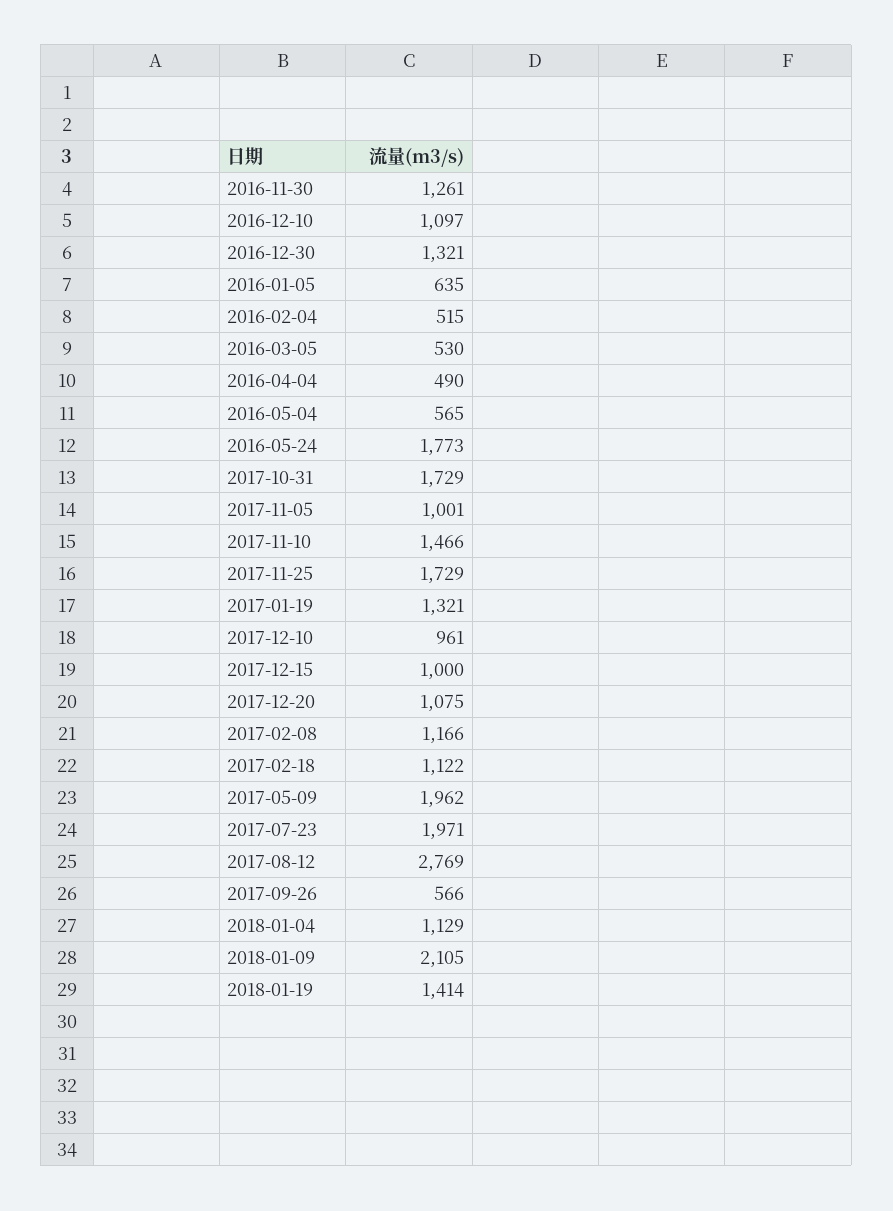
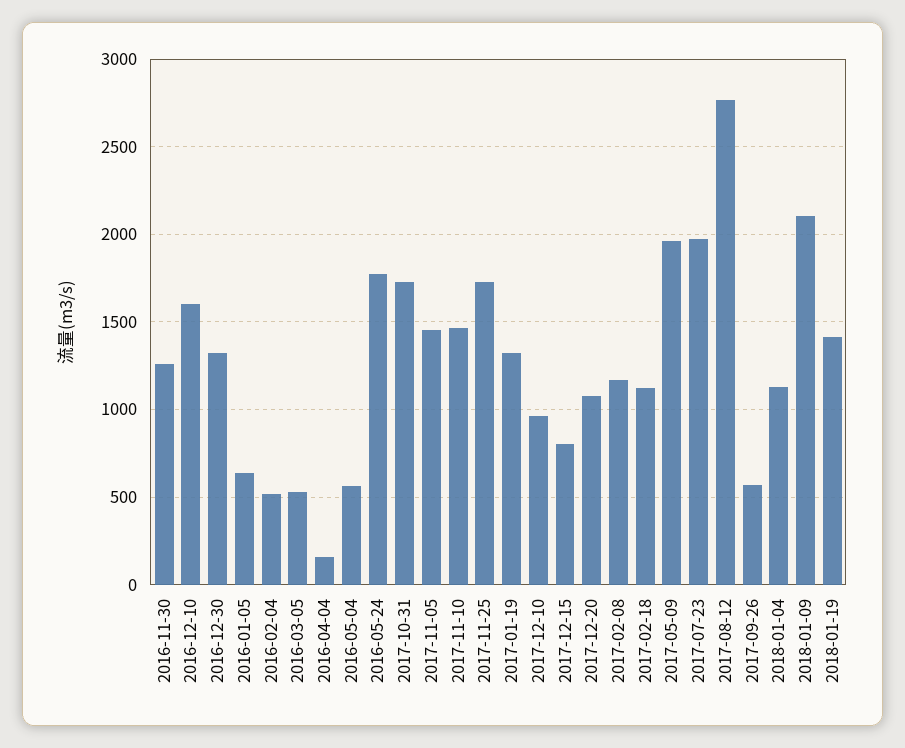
  {
    "2016-11-30": 1261,
-   "2016-12-10": 1097,
+   "2016-12-10": 1600,
    "2016-12-30": 1321,
    "2016-01-05": 635,
    "2016-02-04": 515,
    "2016-03-05": 530,
-   "2016-04-04": 490,
+   "2016-04-04": 150,
    "2016-05-04": 565,
    "2016-05-24": 1773,
    "2017-10-31": 1729,
-   "2017-11-05": 1001,
+   "2017-11-05": 1450,
    "2017-11-10": 1466,
    "2017-11-25": 1729,
    "2017-01-19": 1321,
    "2017-12-10": 961,
-   "2017-12-15": 1000,
+   "2017-12-15": 800,
    "2017-12-20": 1075,
    "2017-02-08": 1166,
    "2017-02-18": 1122,
    "2017-05-09": 1962,
    "2017-07-23": 1971,
    "2017-08-12": 2769,
    "2017-09-26": 566,
    "2018-01-04": 1129,
    "2018-01-09": 2105,
    "2018-01-19": 1414
  }

